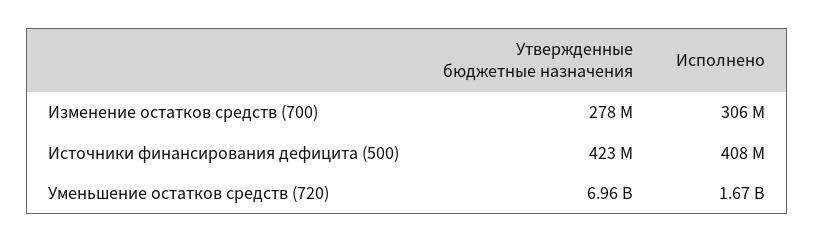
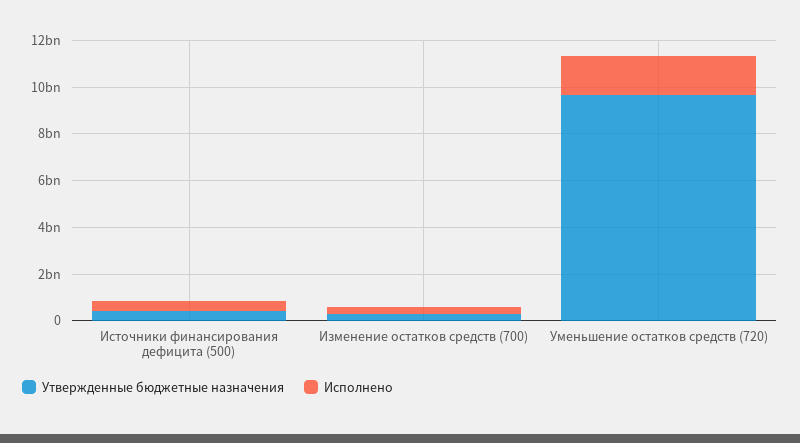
  {
    "Утвержденные бюджетные назначения": {
      "Изменение остатков средств (700)": 278000000,
      "Источники финансирования дефицита (500)": 423000000,
-     "Уменьшение остатков средств (720)": 6960000000
+     "Уменьшение остатков средств (720)": 9500000000
    },
    "Исполнено": {
      "Изменение остатков средств (700)": 306000000,
      "Источники финансирования дефицита (500)": 408000000,
      "Уменьшение остатков средств (720)": 1670000000
    }
  }

